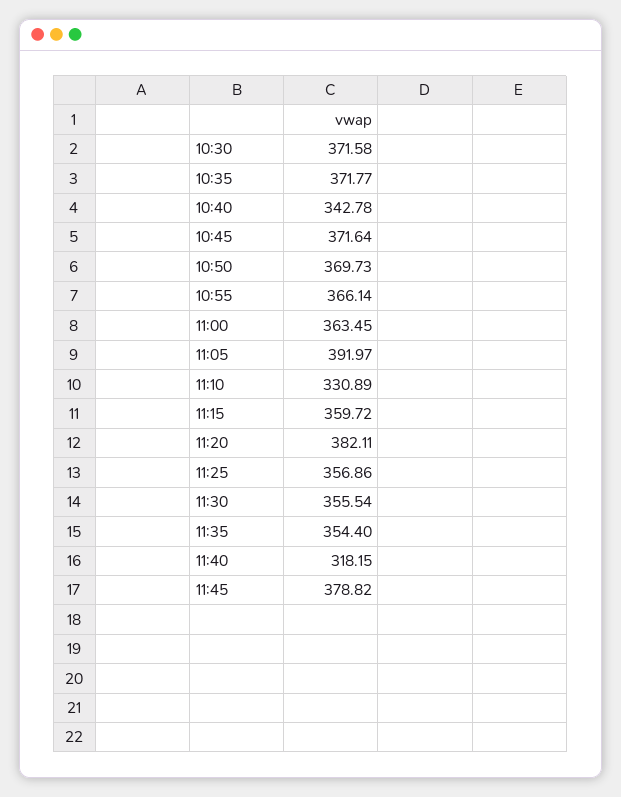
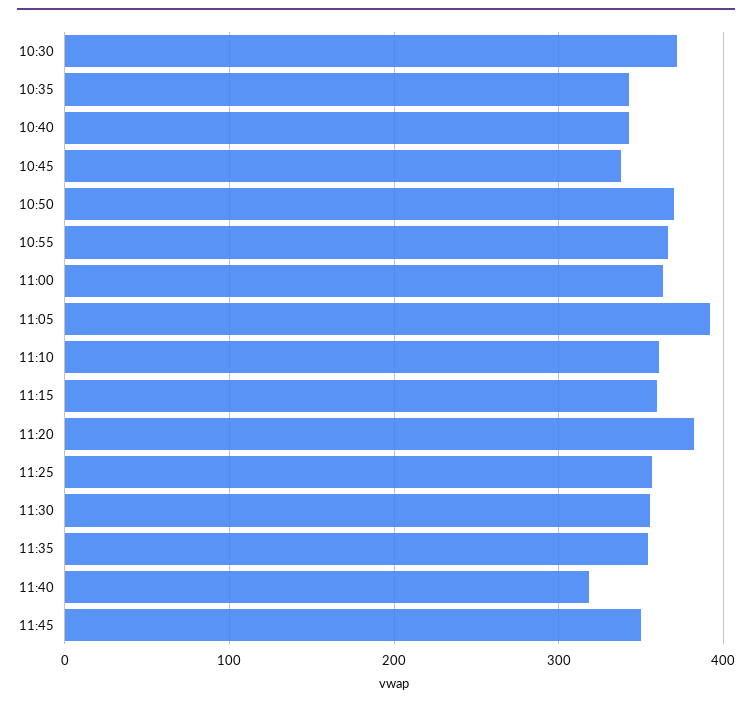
  {
    "10:30": 371.58,
-   "10:35": 371.77,
+   "10:35": 340,
    "10:40": 342.78,
-   "10:45": 371.64,
+   "10:45": 340,
    "10:50": 369.73,
    "10:55": 366.14,
    "11:00": 363.45,
    "11:05": 391.97,
-   "11:10": 330.89,
+   "11:10": 360,
    "11:15": 359.72,
    "11:20": 382.11,
    "11:25": 356.86,
    "11:30": 355.54,
    "11:35": 354.4,
    "11:40": 318.15,
-   "11:45": 378.82
+   "11:45": 350
  }

